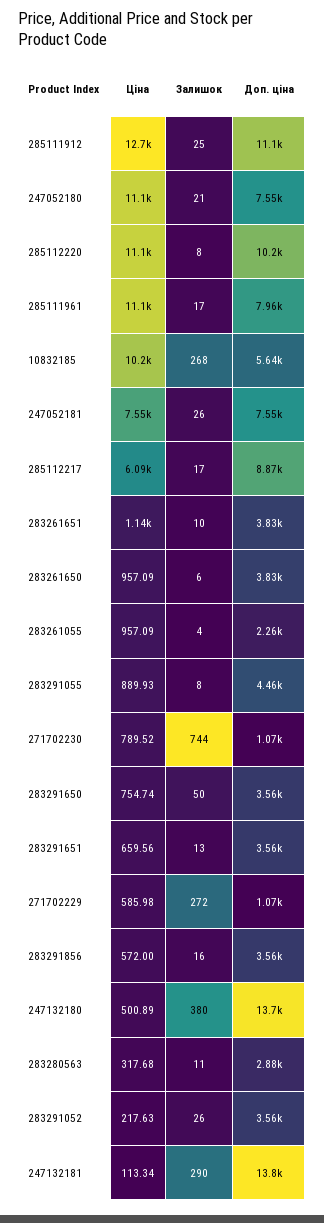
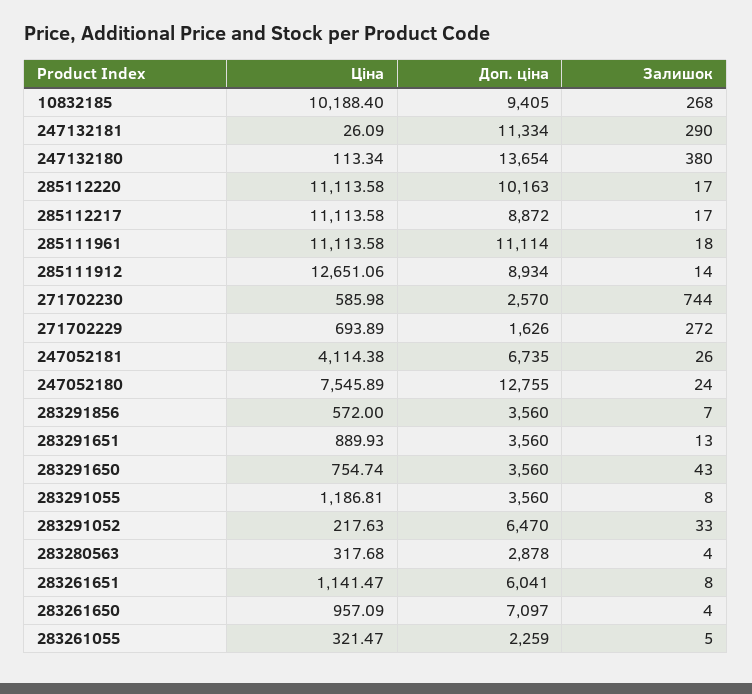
  {
    "Ціна": {
      "285111912": 12651.06,
-     "247052180": 11100,
+     "247052180": 7545.89,
      "285112220": 11113.58,
      "285111961": 11113.58,
      "10832185": 10188.4,
-     "247052181": 7550,
+     "247052181": 4114.38,
-     "285112217": 6090,
+     "285112217": 11113.58,
      "283261651": 1141.47,
      "283261650": 957.09,
-     "283261055": 957.09,
+     "283261055": 321.47,
-     "283291055": 889.93,
+     "283291055": 1186.81,
-     "271702230": 789.52,
+     "271702230": 585.98,
      "283291650": 754.74,
-     "283291651": 659.56,
+     "283291651": 889.93,
-     "271702229": 585.98,
+     "271702229": 693.89,
      "283291856": 572,
-     "247132180": 500.89,
+     "247132180": 113.34,
      "283280563": 317.68,
      "283291052": 217.63,
-     "247132181": 113.34
+     "247132181": 26.09
    },
    "Залишок": {
-     "285111912": 25,
+     "285111912": 14,
-     "247052180": 21,
+     "247052180": 24,
-     "285112220": 8,
+     "285112220": 17,
-     "285111961": 17,
+     "285111961": 18,
      "10832185": 268,
      "247052181": 26,
      "285112217": 17,
-     "283261651": 10,
+     "283261651": 8,
-     "283261650": 6,
+     "283261650": 4,
-     "283261055": 4,
+     "283261055": 5,
      "283291055": 8,
      "271702230": 744,
-     "283291650": 50,
+     "283291650": 43,
      "283291651": 13,
      "271702229": 272,
-     "283291856": 16,
+     "283291856": 7,
      "247132180": 380,
-     "283280563": 11,
+     "283280563": 4,
-     "283291052": 26,
+     "283291052": 33,
      "247132181": 290
    },
    "Доп. ціна": {
-     "285111912": 11100,
+     "285111912": 8934,
-     "247052180": 7550,
+     "247052180": 12755,
      "285112220": 10163,
-     "285111961": 7960,
+     "285111961": 11114,
-     "10832185": 5640,
+     "10832185": 9405,
-     "247052181": 7550,
+     "247052181": 6735,
      "285112217": 8872,
-     "283261651": 3830,
+     "283261651": 6041,
-     "283261650": 3830,
+     "283261650": 7097,
      "283261055": 2259,
-     "283291055": 4460,
+     "283291055": 3560,
-     "271702230": 1070,
+     "271702230": 2570,
      "283291650": 3560,
      "283291651": 3560,
-     "271702229": 1070,
+     "271702229": 1626,
      "283291856": 3560,
      "247132180": 13654,
      "283280563": 2878,
-     "283291052": 3560,
+     "283291052": 6470,
-     "247132181": 13800
+     "247132181": 11334
    }
  }

